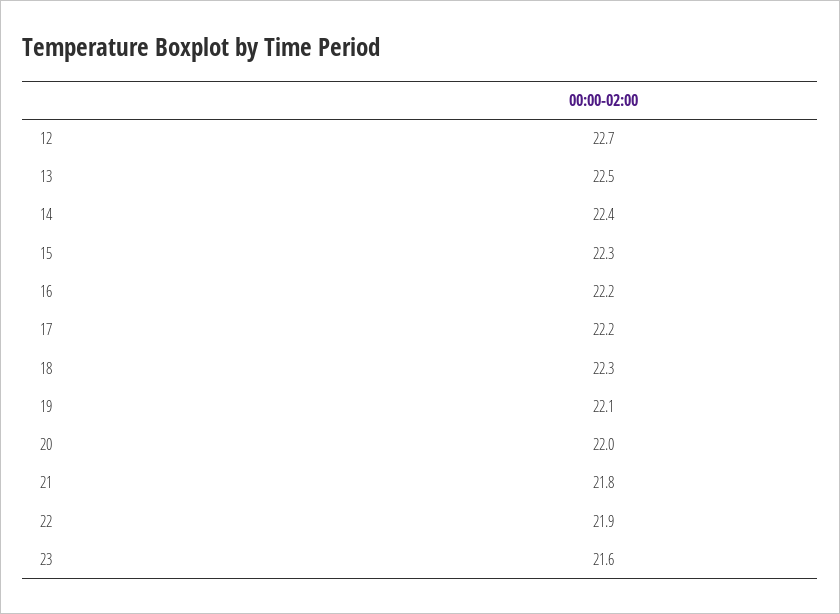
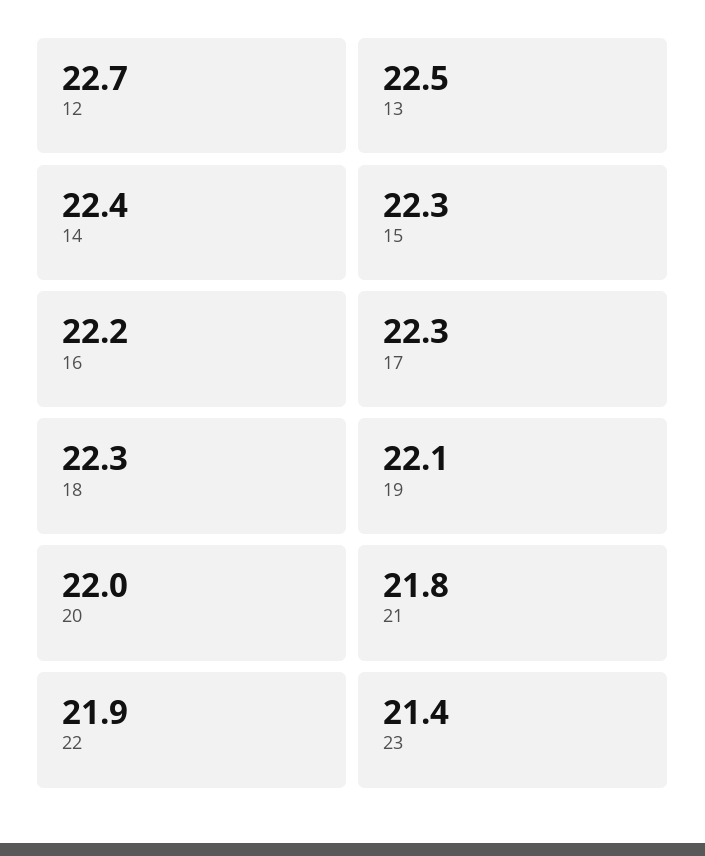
  {
    "12": 22.7,
    "13": 22.5,
    "14": 22.4,
    "15": 22.3,
    "16": 22.2,
-   "17": 22.2,
+   "17": 22.3,
    "18": 22.3,
    "19": 22.1,
    "20": 22,
    "21": 21.8,
    "22": 21.9,
-   "23": 21.6
+   "23": 21.4
  }

